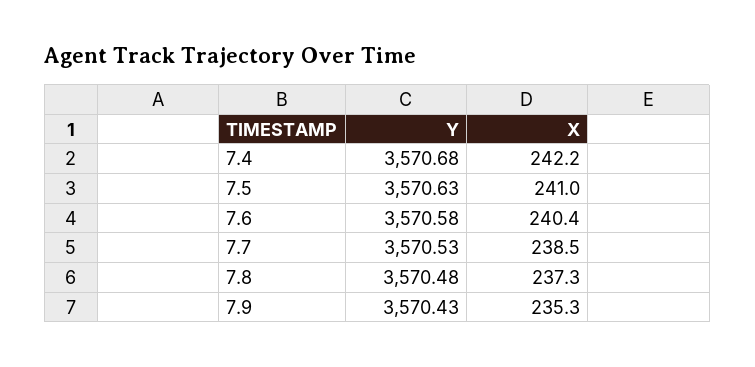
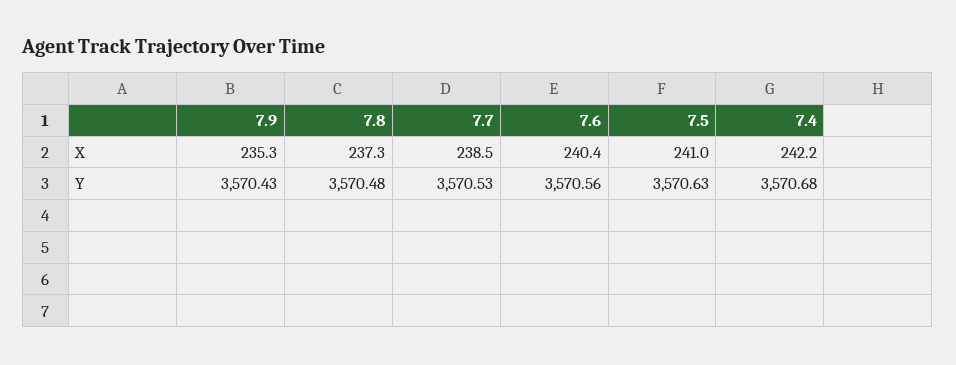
  {
    "Y": {
      "7.4": 3570.68,
      "7.5": 3570.63,
-     "7.6": 3570.58,
+     "7.6": 3570.56,
      "7.7": 3570.53,
      "7.8": 3570.48,
      "7.9": 3570.43
    },
    "X": {
      "7.4": 242.2,
      "7.5": 241,
      "7.6": 240.4,
      "7.7": 238.5,
      "7.8": 237.3,
      "7.9": 235.3
    }
  }

